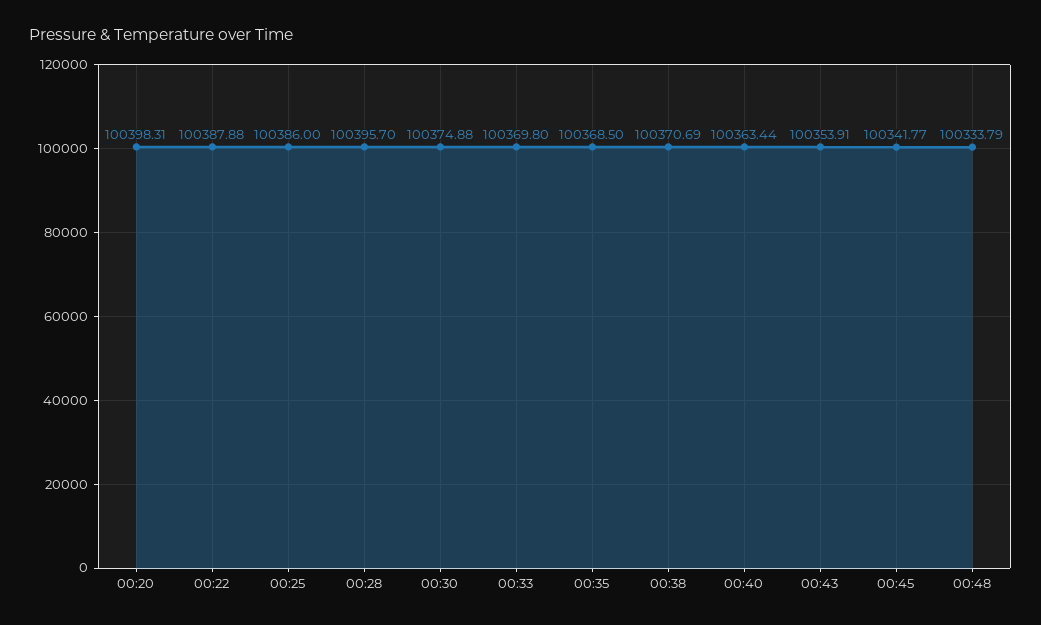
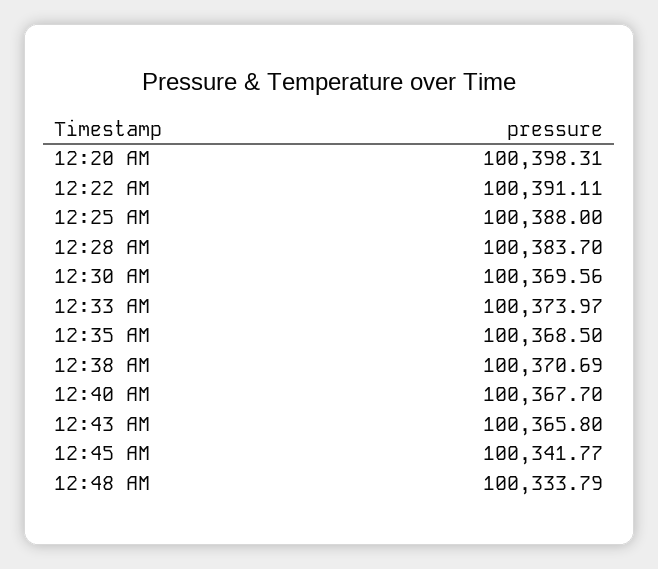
  {
    "00:20": 100398.31,
-   "00:22": 100387.88,
+   "00:22": 100391.11,
-   "00:25": 100386,
+   "00:25": 100388,
-   "00:28": 100395.7,
+   "00:28": 100383.7,
-   "00:30": 100374.88,
+   "00:30": 100369.56,
-   "00:33": 100369.8,
+   "00:33": 100373.97,
    "00:35": 100368.5,
    "00:38": 100370.69,
-   "00:40": 100363.44,
+   "00:40": 100367.7,
-   "00:43": 100353.91,
+   "00:43": 100365.8,
    "00:45": 100341.77,
    "00:48": 100333.79
  }

